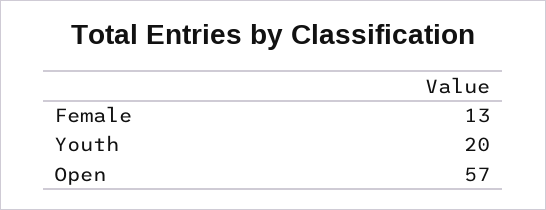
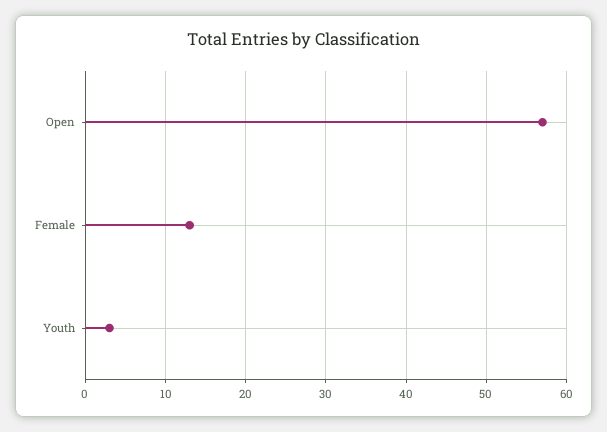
  {
    "Female": 13,
-   "Youth": 20,
+   "Youth": 3,
    "Open": 57
  }

